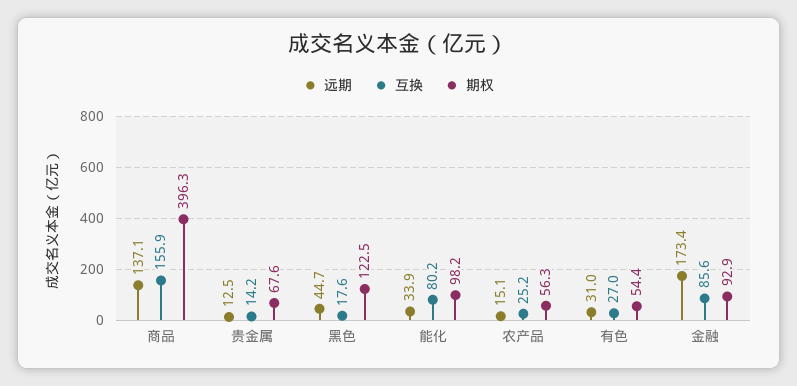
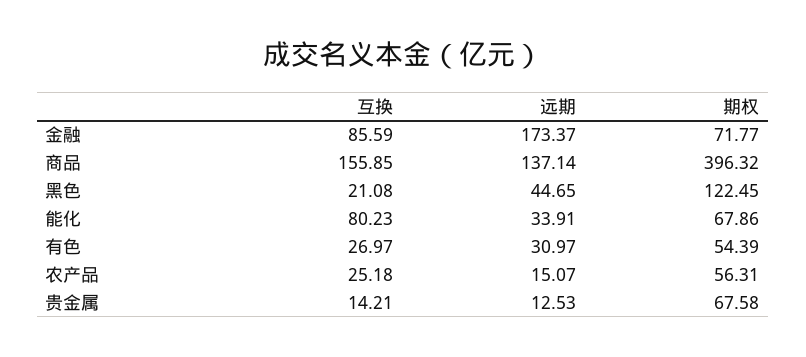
  {
    "远期": {
      "商品": 137.14,
      "贵金属": 12.53,
      "黑色": 44.65,
      "能化": 33.91,
      "农产品": 15.07,
      "有色": 30.97,
      "金融": 173.37
    },
    "互换": {
      "商品": 155.85,
      "贵金属": 14.21,
-     "黑色": 17.6,
+     "黑色": 21.08,
      "能化": 80.23,
      "农产品": 25.18,
      "有色": 26.97,
      "金融": 85.59
    },
    "期权": {
      "商品": 396.32,
      "贵金属": 67.58,
      "黑色": 122.45,
-     "能化": 98.2,
+     "能化": 67.86,
      "农产品": 56.31,
      "有色": 54.39,
-     "金融": 92.9
+     "金融": 71.77
    }
  }

